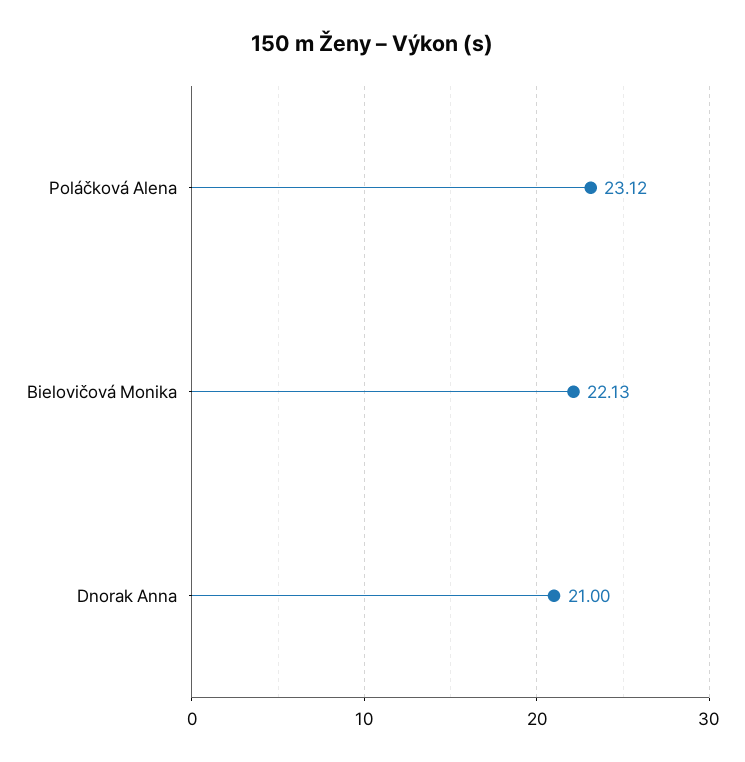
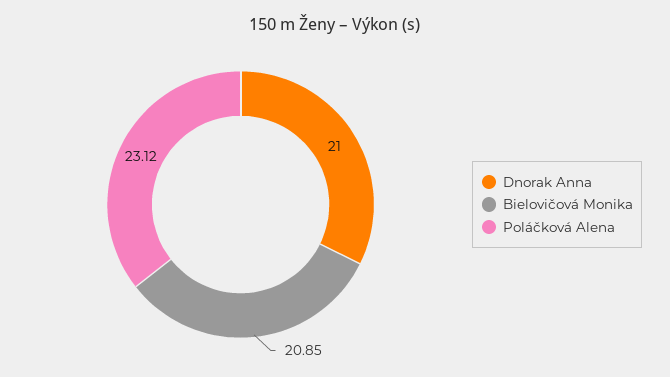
  {
    "Poláčková Alena": 23.12,
-   "Bielovičová Monika": 22.13,
+   "Bielovičová Monika": 20.85,
    "Dnorak Anna": 21
  }

